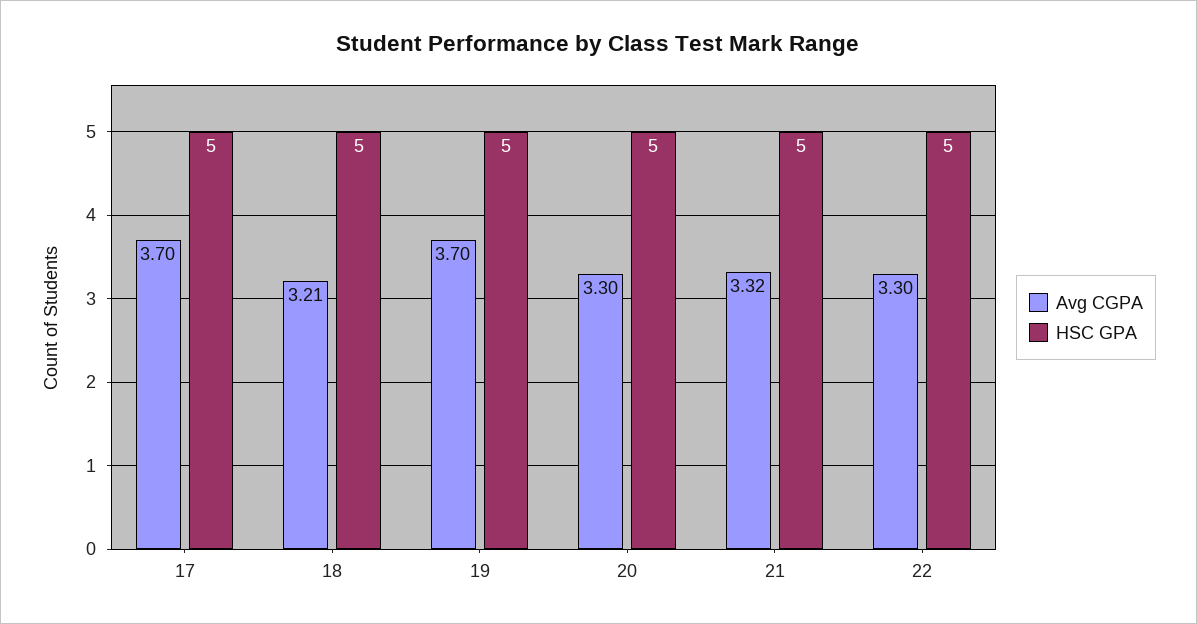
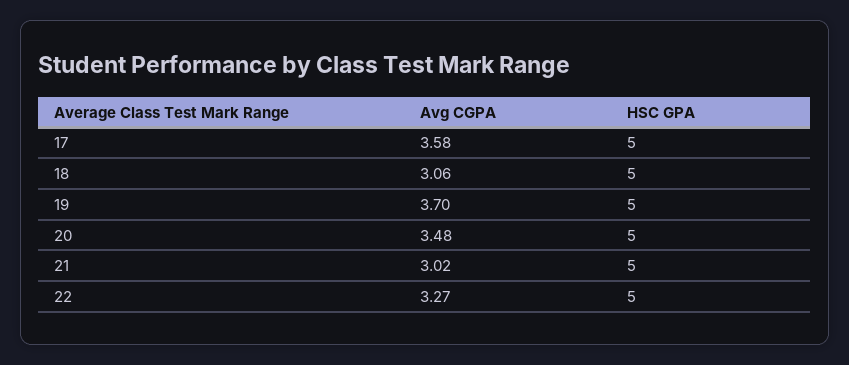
  {
    "Avg CGPA": {
-     "17": 3.7,
+     "17": 3.58,
-     "18": 3.21,
+     "18": 3.06,
      "19": 3.7,
-     "20": 3.3,
+     "20": 3.48,
-     "21": 3.32,
+     "21": 3.02,
-     "22": 3.3
+     "22": 3.27
    },
    "HSC GPA": {
      "17": 5,
      "18": 5,
      "19": 5,
      "20": 5,
      "21": 5,
      "22": 5
    }
  }

